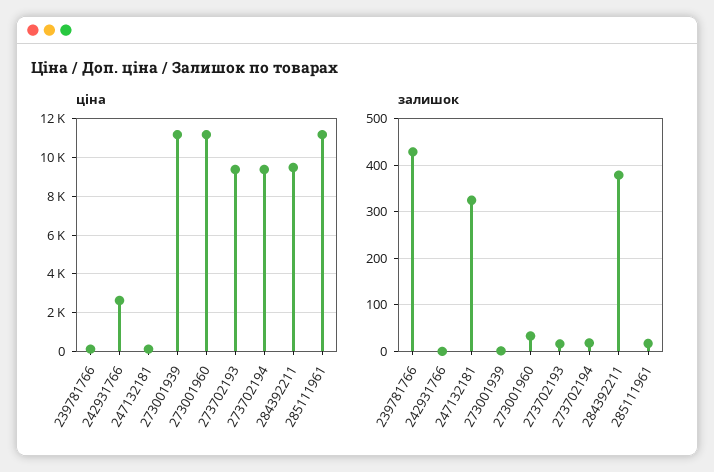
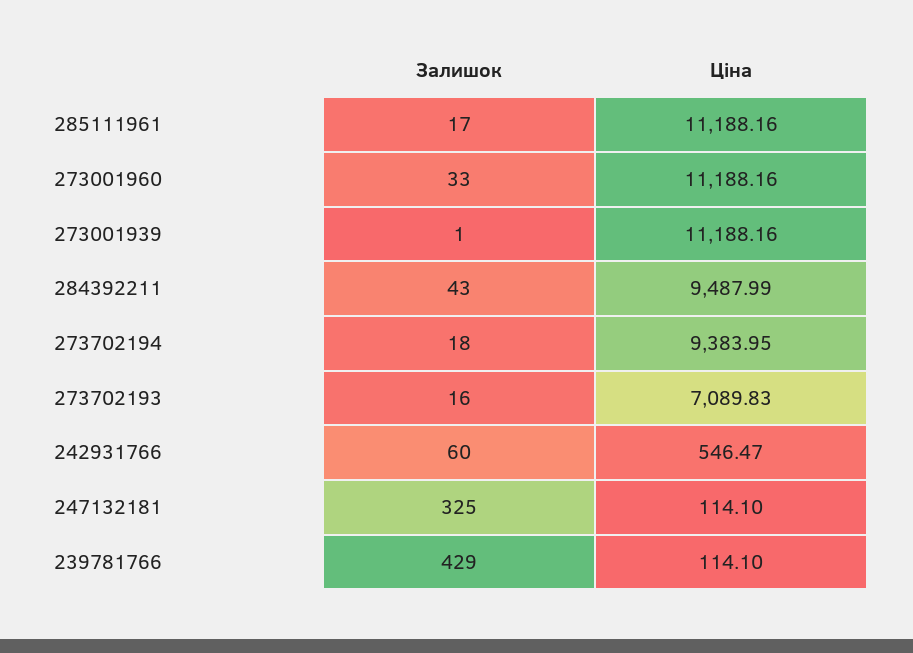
  {
    "ціна": {
      "239781766": 114.1,
-     "242931766": 2500,
+     "242931766": 546.47,
      "247132181": 114.1,
      "273001939": 11188.16,
      "273001960": 11188.16,
-     "273702193": 9500,
+     "273702193": 7089.83,
      "273702194": 9383.95,
      "284392211": 9487.99,
      "285111961": 11188.16
    },
    "залишок": {
      "239781766": 429,
-     "242931766": 0,
+     "242931766": 60,
      "247132181": 325,
      "273001939": 1,
      "273001960": 33,
      "273702193": 16,
      "273702194": 18,
-     "284392211": 380,
+     "284392211": 43,
      "285111961": 17
    }
  }

